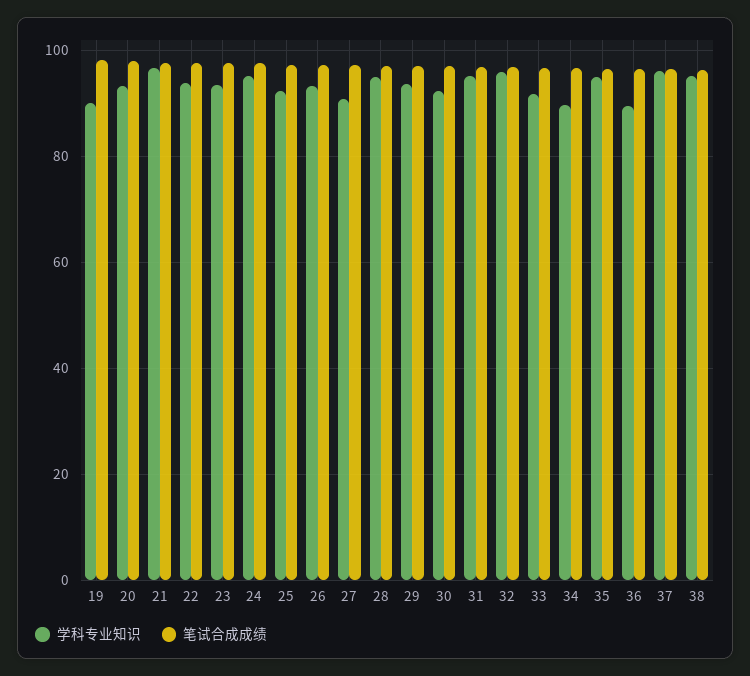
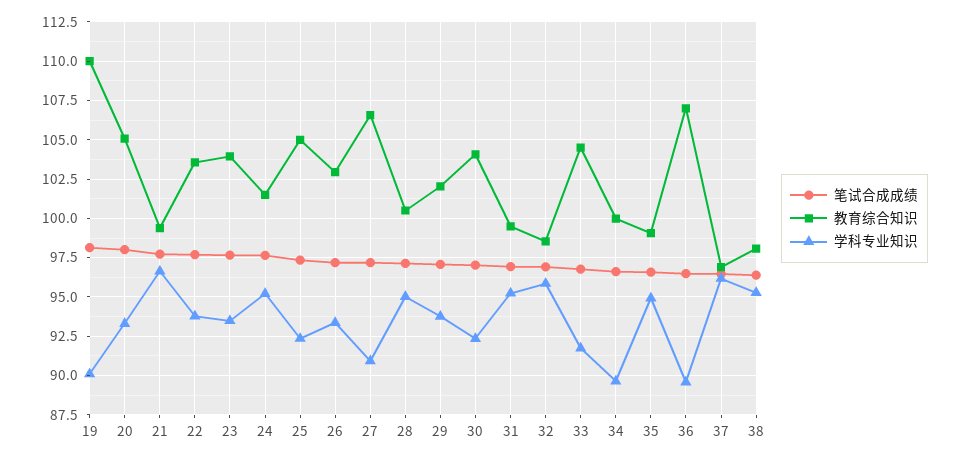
  {
    "学科专业知识": {
      "19": 90,
      "20": 93.5,
      "21": 96.5,
      "22": 94,
      "23": 93.5,
      "24": 95,
      "25": 92.5,
      "26": 93.5,
      "27": 91,
      "28": 95,
      "29": 94,
      "30": 92.5,
      "31": 95,
      "32": 96,
      "33": 91.5,
      "34": 89.5,
      "35": 95,
      "36": 89.5,
      "37": 96,
      "38": 95.5
    },
    "笔试合成成绩": {
      "19": 98,
      "20": 98,
      "21": 97.5,
      "22": 97.5,
      "23": 97.5,
      "24": 97.5,
      "25": 97.5,
      "26": 97,
      "27": 97,
      "28": 97,
      "29": 97,
      "30": 97,
      "31": 97,
      "32": 97,
      "33": 97,
      "34": 96.5,
      "35": 96.5,
      "36": 96.5,
      "37": 96.5,
      "38": 96.5
-   }
+   },
+   "教育综合知识": {
+     "19": 110,
+     "20": 105,
+     "21": 99.5,
+     "22": 103.5,
+     "23": 104,
+     "24": 101.5,
+     "25": 105,
+     "26": 103,
+     "27": 106.5,
+     "28": 100.5,
+     "29": 102,
+     "30": 104,
+     "31": 99.5,
+     "32": 98.5,
+     "33": 104.5,
+     "34": 100,
+     "35": 99,
+     "36": 107,
+     "37": 97,
+     "38": 98
+   }
  }

